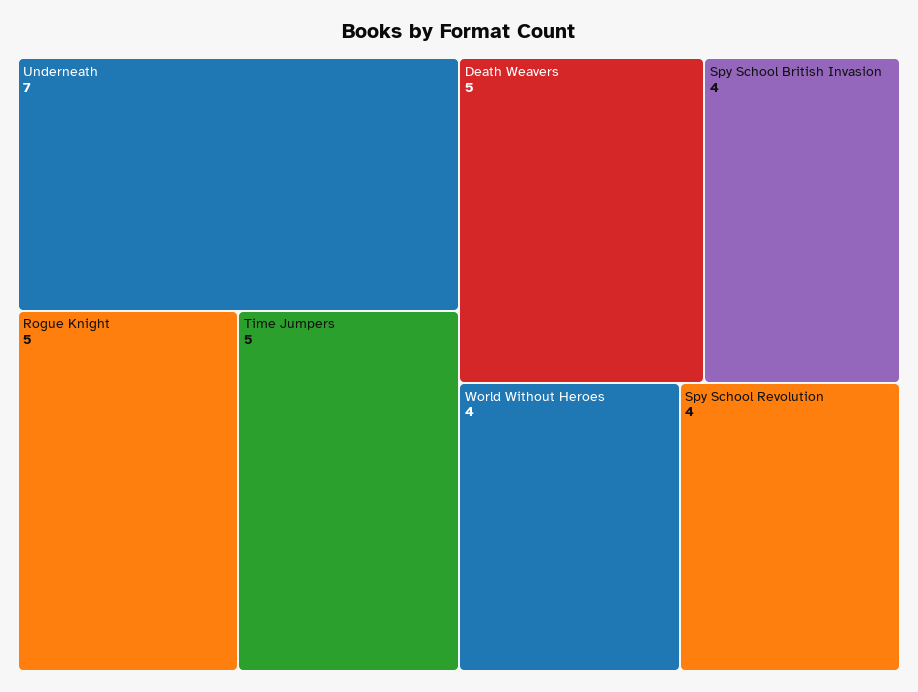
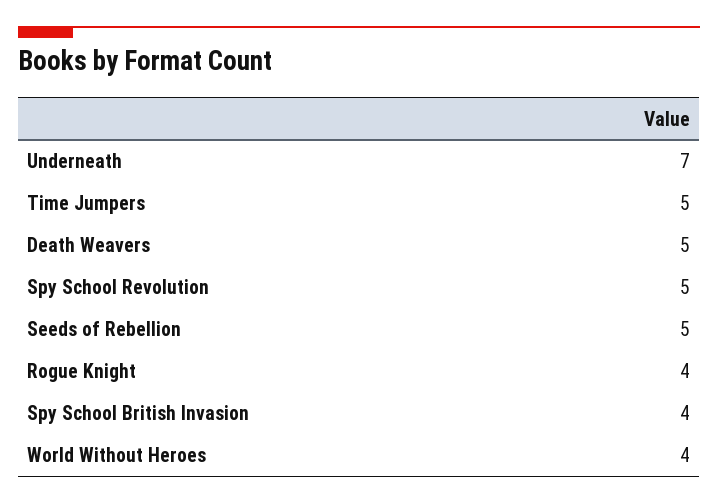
  {
    "Underneath": 7,
-   "Rogue Knight": 5,
+   "Rogue Knight": 4,
    "Time Jumpers": 5,
    "Death Weavers": 5,
    "Spy School British Invasion": 4,
    "World Without Heroes": 4,
-   "Spy School Revolution": 4
+   "Spy School Revolution": 5,
+   "Seeds of Rebellion": 5
  }

